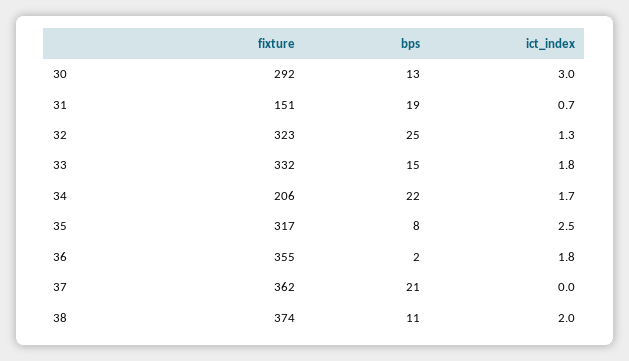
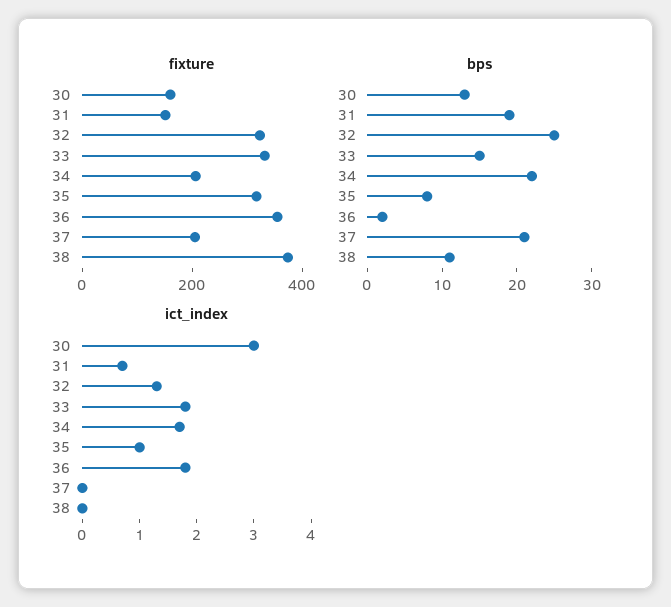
  {
    "fixture": {
-     "30": 292,
+     "30": 150,
      "31": 151,
      "32": 323,
      "33": 332,
      "34": 206,
      "35": 317,
      "36": 355,
-     "37": 362,
+     "37": 200,
      "38": 374
    },
    "bps": {
      "30": 13,
      "31": 19,
      "32": 25,
      "33": 15,
      "34": 22,
      "35": 8,
      "36": 2,
      "37": 21,
      "38": 11
    },
    "ict_index": {
      "30": 3,
      "31": 0.7,
      "32": 1.3,
      "33": 1.8,
      "34": 1.7,
-     "35": 2.5,
+     "35": 1,
      "36": 1.8,
      "37": 0,
-     "38": 2
+     "38": 0
    }
  }

